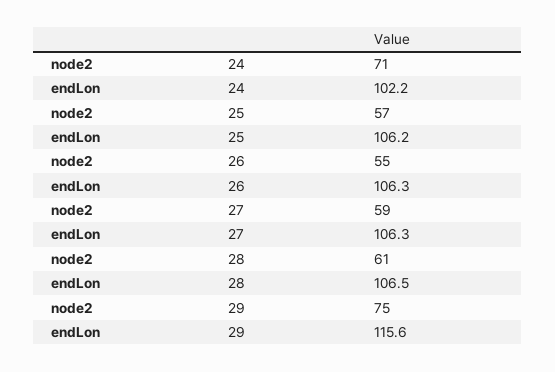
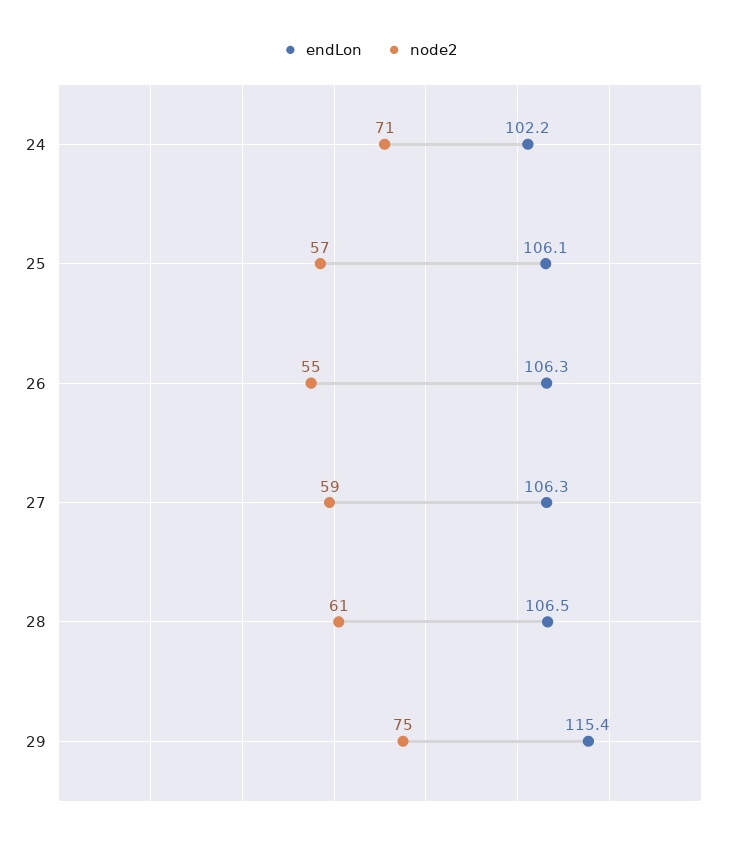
  {
    "node2": {
      "24": 71,
      "25": 57,
      "26": 55,
      "27": 59,
      "28": 61,
      "29": 75
    },
    "endLon": {
      "24": 102.2,
-     "25": 106.2,
+     "25": 106.1,
      "26": 106.3,
      "27": 106.3,
      "28": 106.5,
-     "29": 115.6
+     "29": 115.4
    }
  }

